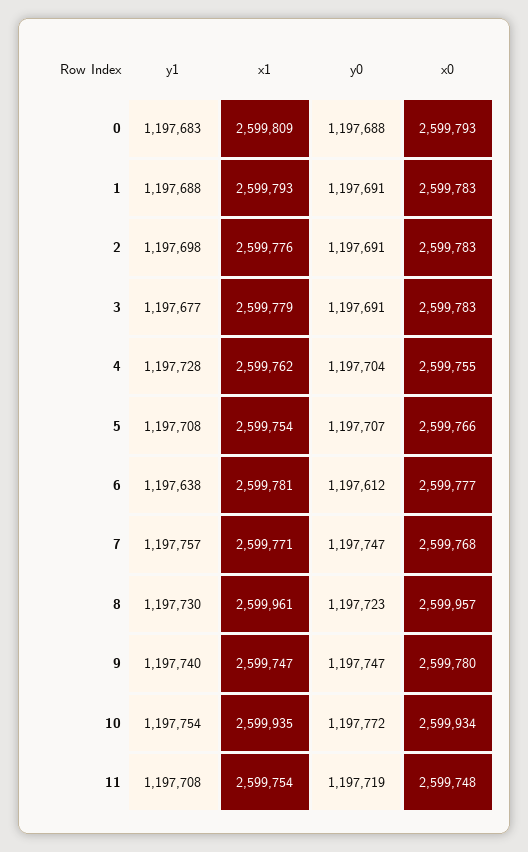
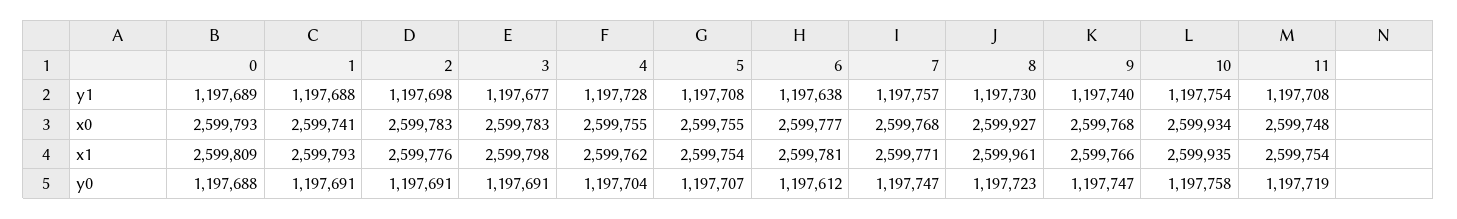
  {
    "y1": {
-     "0": 1197683,
+     "0": 1197689,
      "1": 1197688,
      "2": 1197698,
      "3": 1197677,
      "4": 1197728,
      "5": 1197708,
      "6": 1197638,
      "7": 1197757,
      "8": 1197730,
      "9": 1197740,
      "10": 1197754,
      "11": 1197708
    },
    "x1": {
      "0": 2599809,
      "1": 2599793,
      "2": 2599776,
-     "3": 2599779,
+     "3": 2599798,
      "4": 2599762,
      "5": 2599754,
      "6": 2599781,
      "7": 2599771,
      "8": 2599961,
-     "9": 2599747,
+     "9": 2599766,
      "10": 2599935,
      "11": 2599754
    },
    "y0": {
      "0": 1197688,
      "1": 1197691,
      "2": 1197691,
      "3": 1197691,
      "4": 1197704,
      "5": 1197707,
      "6": 1197612,
      "7": 1197747,
      "8": 1197723,
      "9": 1197747,
-     "10": 1197772,
+     "10": 1197758,
      "11": 1197719
    },
    "x0": {
      "0": 2599793,
-     "1": 2599783,
+     "1": 2599741,
      "2": 2599783,
      "3": 2599783,
      "4": 2599755,
-     "5": 2599766,
+     "5": 2599755,
      "6": 2599777,
      "7": 2599768,
-     "8": 2599957,
+     "8": 2599927,
-     "9": 2599780,
+     "9": 2599768,
      "10": 2599934,
      "11": 2599748
    }
  }

